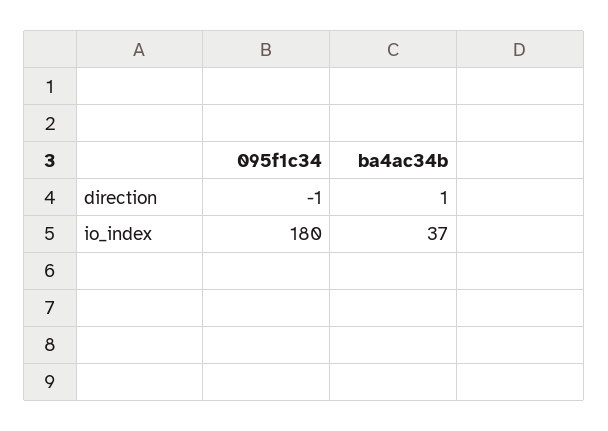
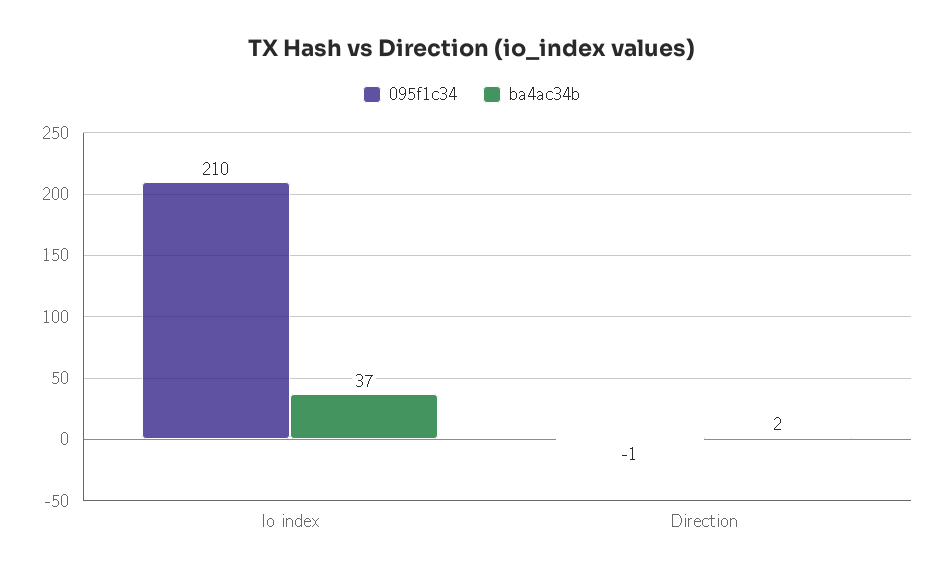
  {
    "095f1c34": {
      "direction": -1,
-     "io_index": 180
+     "io_index": 210
    },
    "ba4ac34b": {
-     "direction": 1,
+     "direction": 2,
      "io_index": 37
    }
  }

